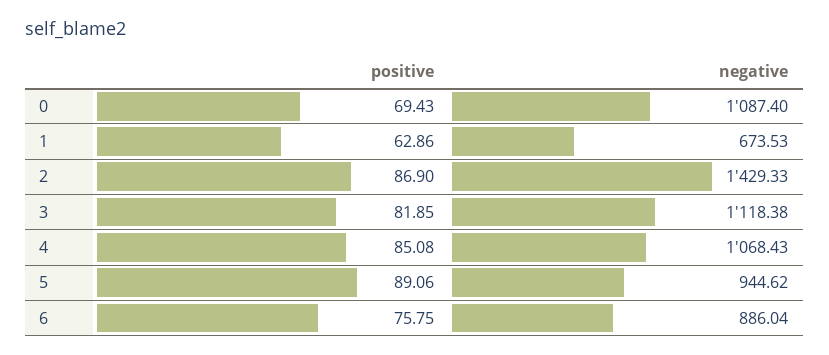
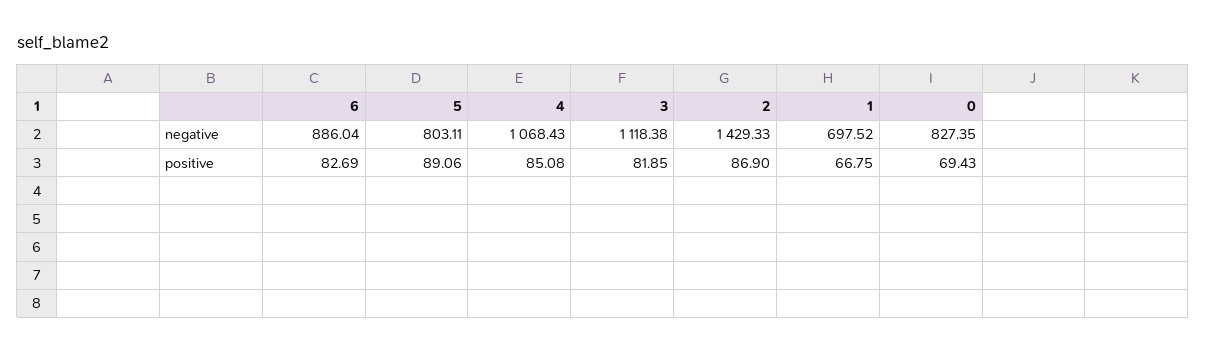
  {
    "positive": {
      "0": 69.43,
-     "1": 62.86,
+     "1": 66.75,
      "2": 86.9,
      "3": 81.85,
      "4": 85.08,
      "5": 89.06,
-     "6": 75.75
+     "6": 82.69
    },
    "negative": {
-     "0": 1087.4,
+     "0": 827.35,
-     "1": 673.53,
+     "1": 697.52,
      "2": 1429.33,
      "3": 1118.38,
      "4": 1068.43,
-     "5": 944.62,
+     "5": 803.11,
      "6": 886.04
    }
  }

